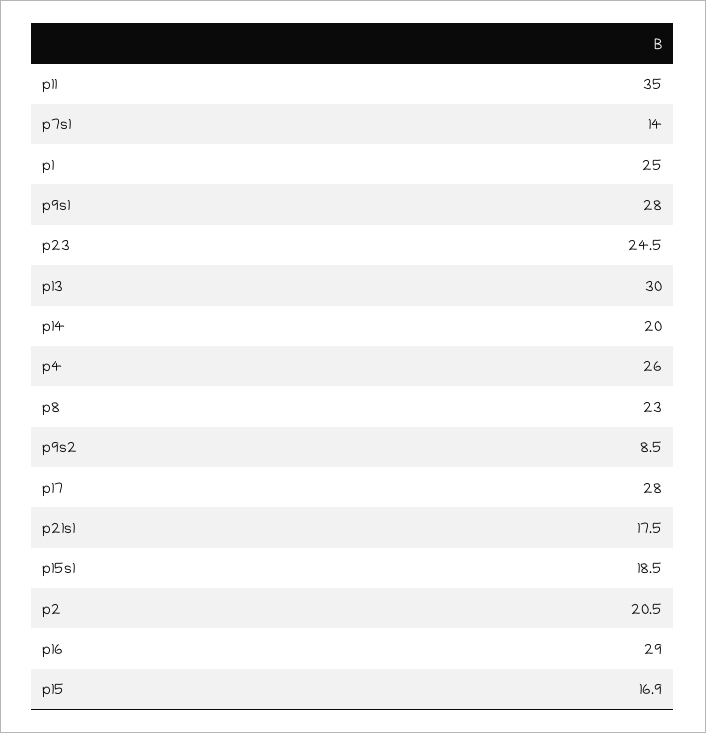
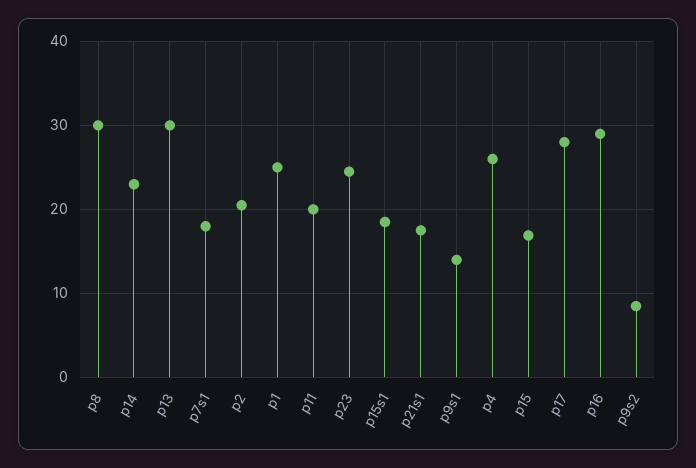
  {
-   "p11": 35,
+   "p11": 20,
-   "p7s1": 14,
+   "p7s1": 18,
    "p1": 25,
-   "p9s1": 28,
+   "p9s1": 14,
    "p23": 24.5,
    "p13": 30,
-   "p14": 20,
+   "p14": 23,
    "p4": 26,
-   "p8": 23,
+   "p8": 30,
    "p9s2": 8.5,
    "p17": 28,
    "p21s1": 17.5,
    "p15s1": 18.5,
    "p2": 20.5,
    "p16": 29,
    "p15": 16.9
  }

